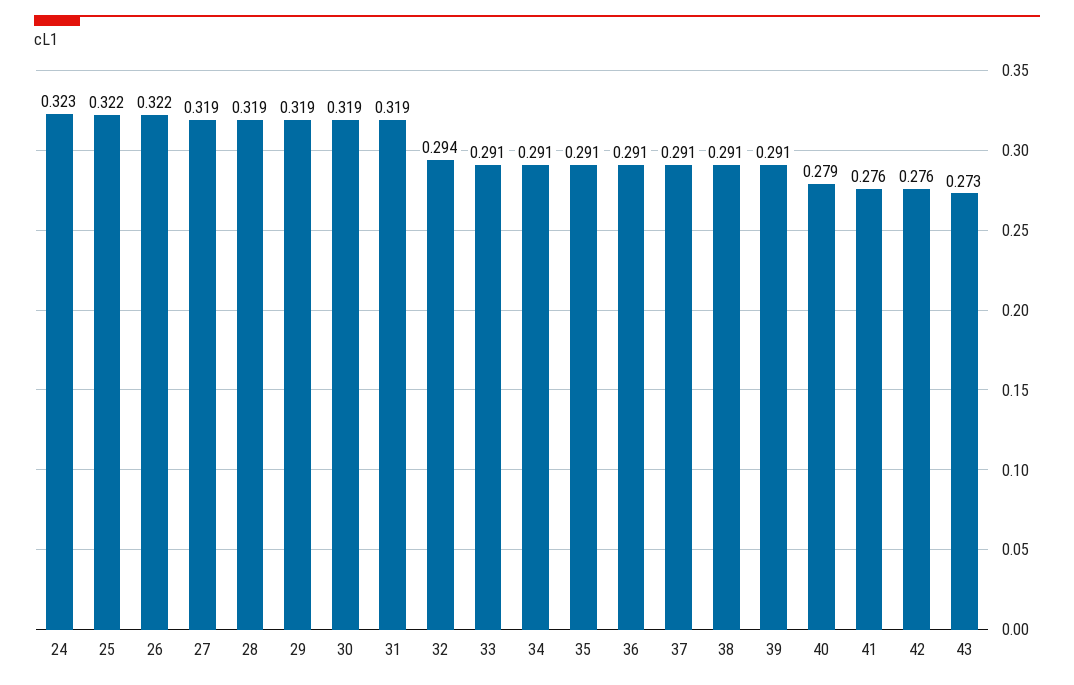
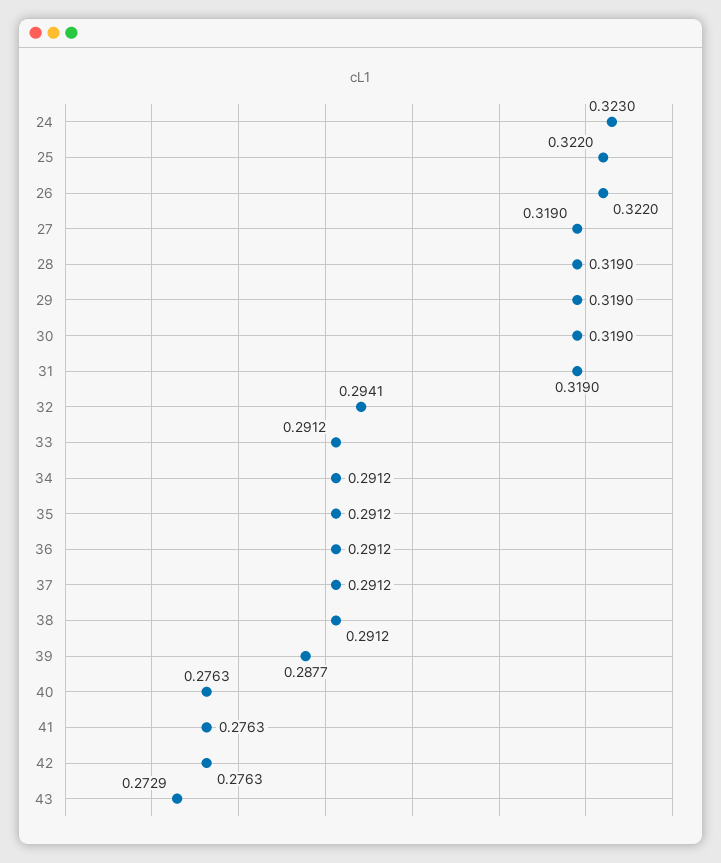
  {
    "24": 0.323,
    "25": 0.322,
    "26": 0.322,
    "27": 0.319,
    "28": 0.319,
    "29": 0.319,
    "30": 0.319,
    "31": 0.319,
    "32": 0.2941,
    "33": 0.2912,
    "34": 0.2912,
    "35": 0.2912,
    "36": 0.2912,
    "37": 0.2912,
    "38": 0.2912,
-   "39": 0.291,
+   "39": 0.2877,
-   "40": 0.279,
+   "40": 0.2763,
    "41": 0.2763,
    "42": 0.2763,
    "43": 0.2729
  }

